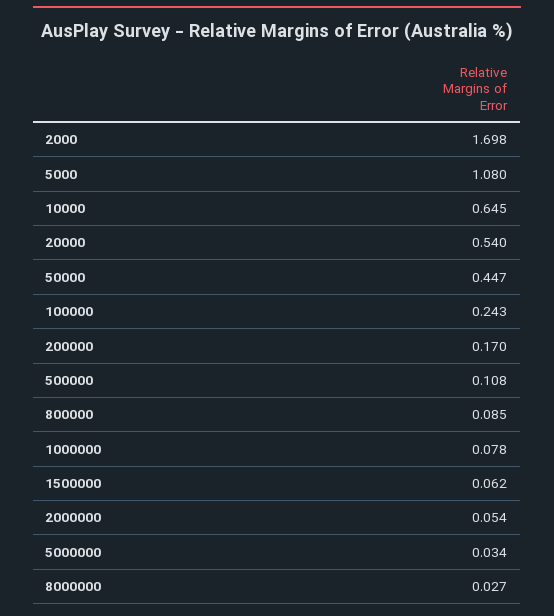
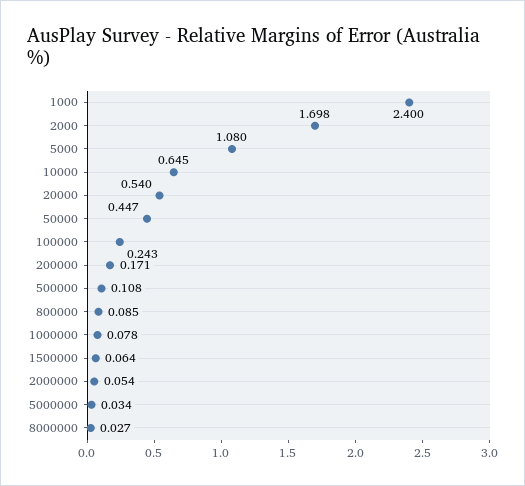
  {
    "2000": 1.698,
    "5000": 1.08,
    "10000": 0.645,
    "20000": 0.54,
    "50000": 0.447,
    "100000": 0.243,
-   "200000": 0.17,
+   "200000": 0.171,
    "500000": 0.108,
    "800000": 0.085,
    "1000000": 0.078,
-   "1500000": 0.062,
+   "1500000": 0.064,
    "2000000": 0.054,
    "5000000": 0.034,
-   "8000000": 0.027
+   "8000000": 0.027,
+   "1000": 2.4
  }

